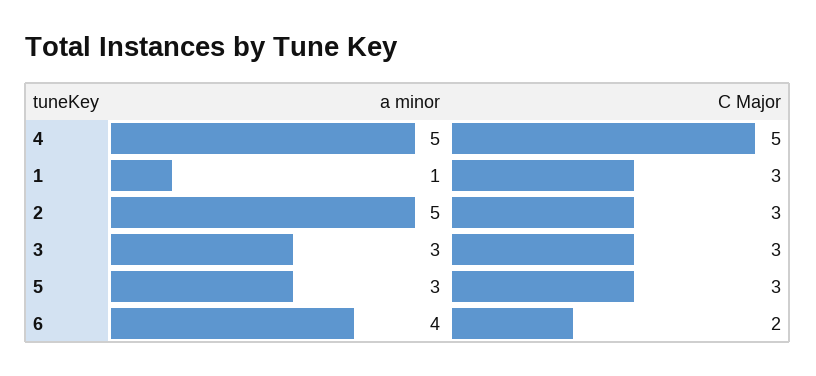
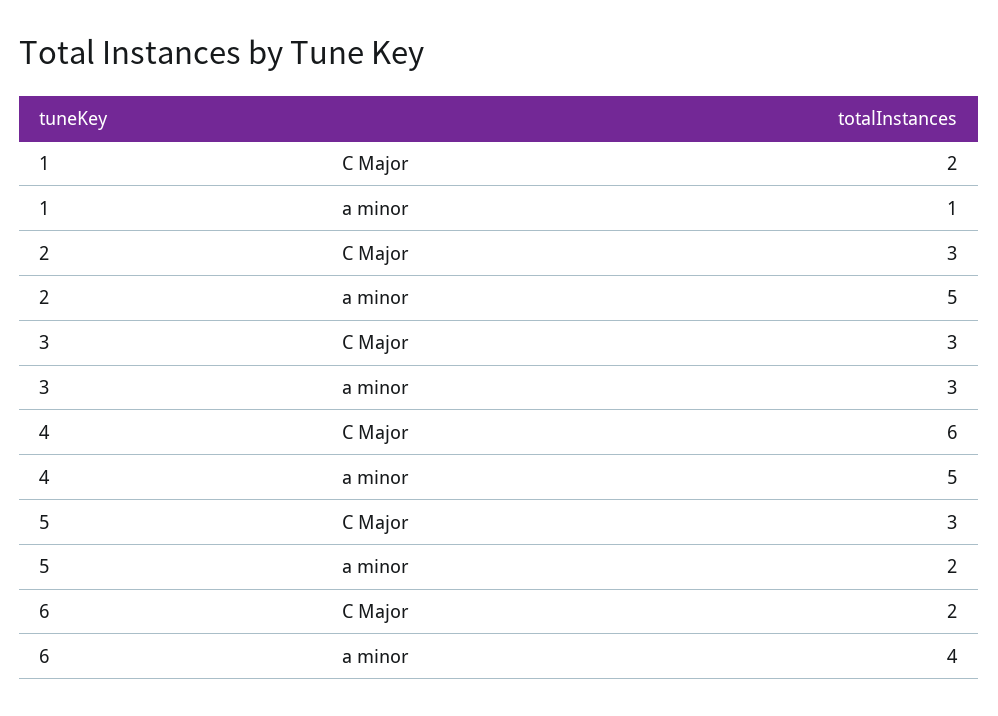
  {
    "a minor": {
      "4": 5,
      "1": 1,
      "2": 5,
      "3": 3,
-     "5": 3,
+     "5": 2,
      "6": 4
    },
    "C Major": {
-     "4": 5,
+     "4": 6,
-     "1": 3,
+     "1": 2,
      "2": 3,
      "3": 3,
      "5": 3,
      "6": 2
    }
  }

